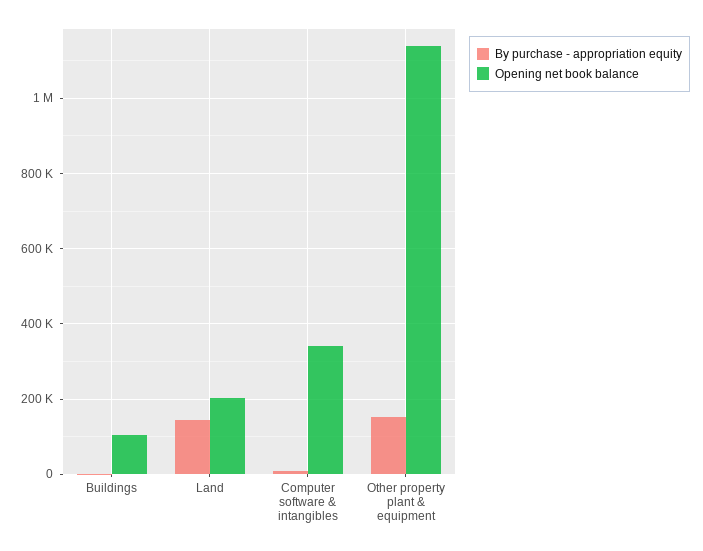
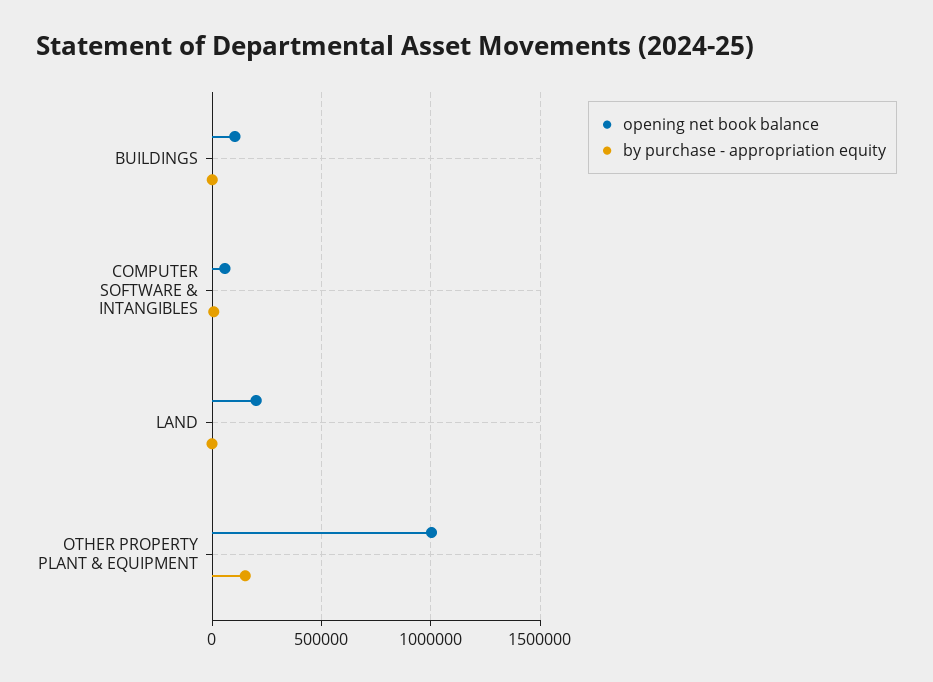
  {
    "By purchase - appropriation equity": {
      "Buildings": 0,
-     "Land": 140000,
+     "Land": 0,
      "Computer software & intangibles": 0,
      "Other property plant & equipment": 160000
    },
    "Opening net book balance": {
      "Buildings": 100000,
      "Land": 200000,
-     "Computer software & intangibles": 340000,
+     "Computer software & intangibles": 50000,
-     "Other property plant & equipment": 1140000
+     "Other property plant & equipment": 1000000
    }
  }

